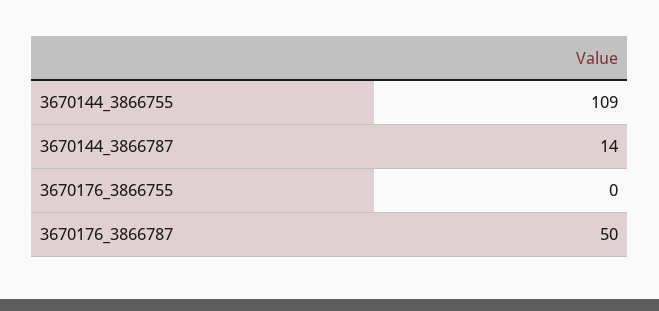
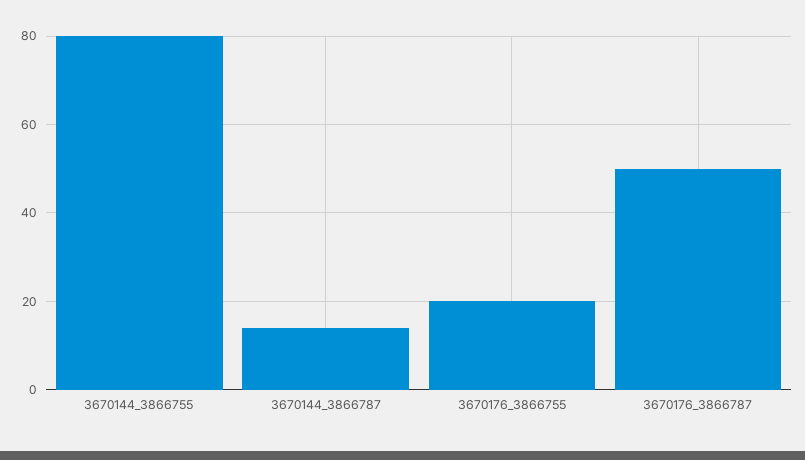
  {
-   "3670144_3866755": 109,
+   "3670144_3866755": 80,
    "3670144_3866787": 14,
-   "3670176_3866755": 0,
+   "3670176_3866755": 20,
    "3670176_3866787": 50
  }

